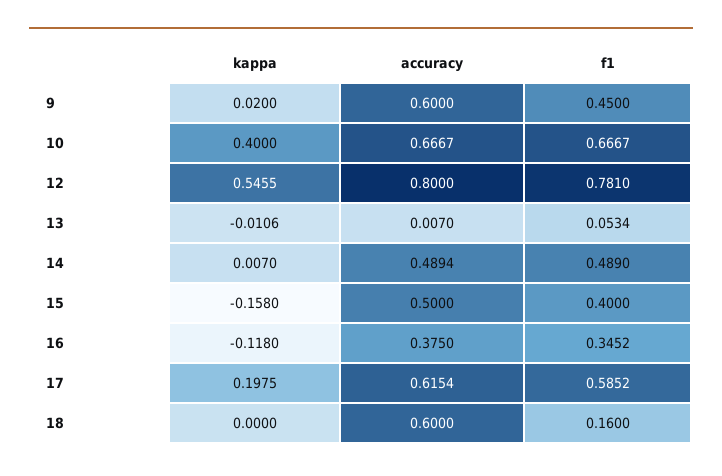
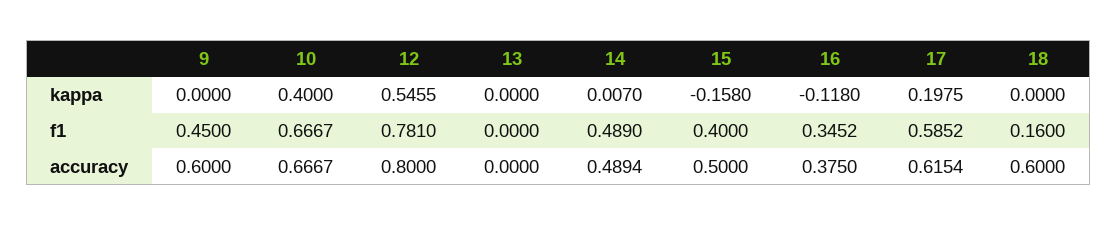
  {
    "kappa": {
-     "9": 0.02,
+     "9": 0,
      "10": 0.4,
      "12": 0.5455,
-     "13": -0.0106,
+     "13": 0,
      "14": 0.007,
      "15": -0.158,
      "16": -0.118,
      "17": 0.1975,
      "18": 0
    },
    "accuracy": {
      "9": 0.6,
      "10": 0.6667,
      "12": 0.8,
-     "13": 0.007,
+     "13": 0,
      "14": 0.4894,
      "15": 0.5,
      "16": 0.375,
      "17": 0.6154,
      "18": 0.6
    },
    "f1": {
      "9": 0.45,
      "10": 0.6667,
      "12": 0.781,
-     "13": 0.0534,
+     "13": 0,
      "14": 0.489,
      "15": 0.4,
      "16": 0.3452,
      "17": 0.5852,
      "18": 0.16
    }
  }

